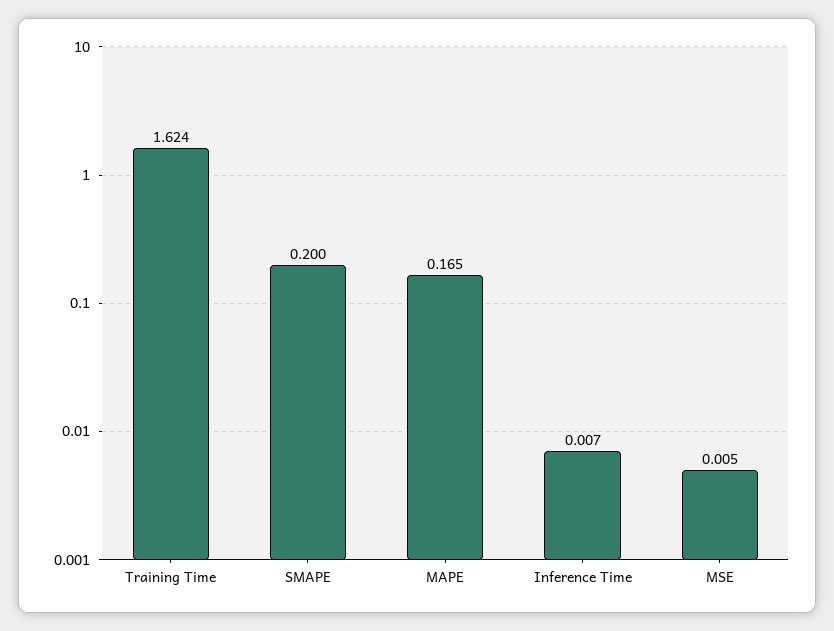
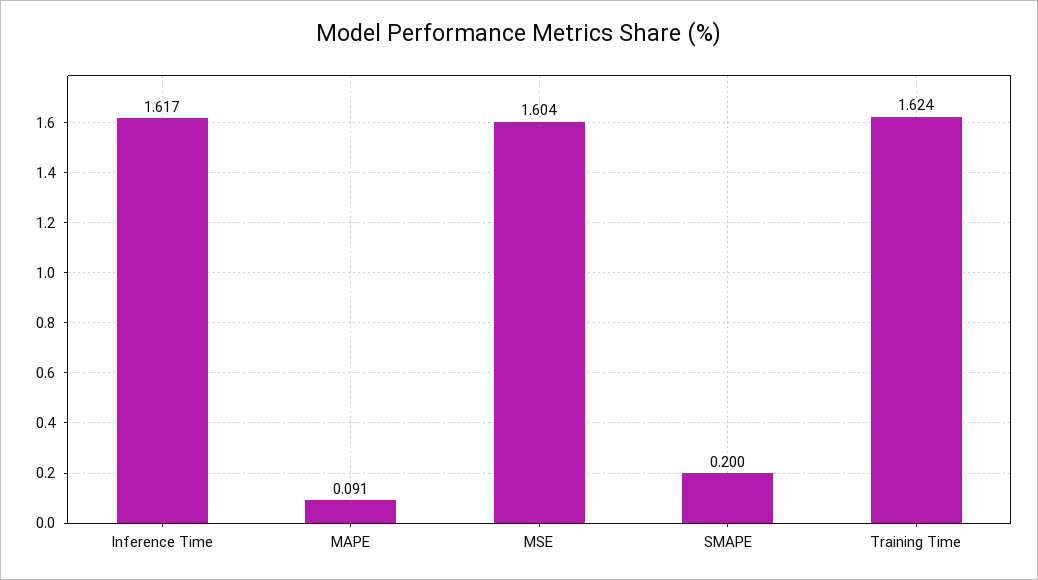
  {
    "Training Time": 1.624,
    "SMAPE": 0.2,
-   "MAPE": 0.165,
+   "MAPE": 0.091,
-   "Inference Time": 0.007,
+   "Inference Time": 1.617,
-   "MSE": 0.005
+   "MSE": 1.604
  }

